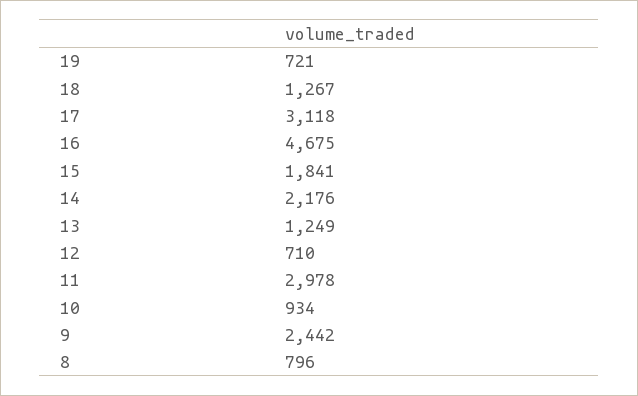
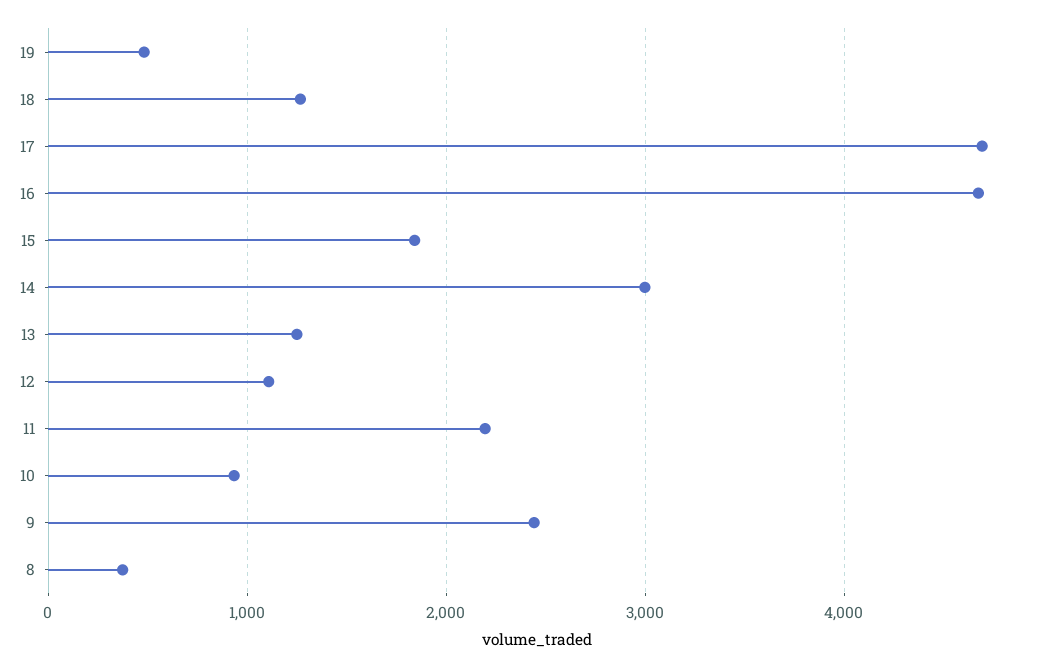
  {
-   "19": 721,
+   "19": 500,
    "18": 1267,
-   "17": 3118,
+   "17": 4700,
    "16": 4675,
    "15": 1841,
-   "14": 2176,
+   "14": 3000,
    "13": 1249,
-   "12": 710,
+   "12": 1100,
-   "11": 2978,
+   "11": 2200,
    "10": 934,
    "9": 2442,
-   "8": 796
+   "8": 400
  }

